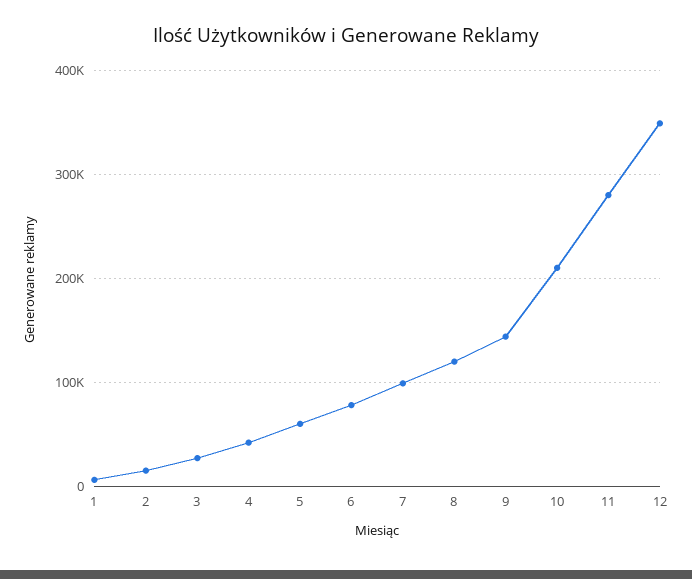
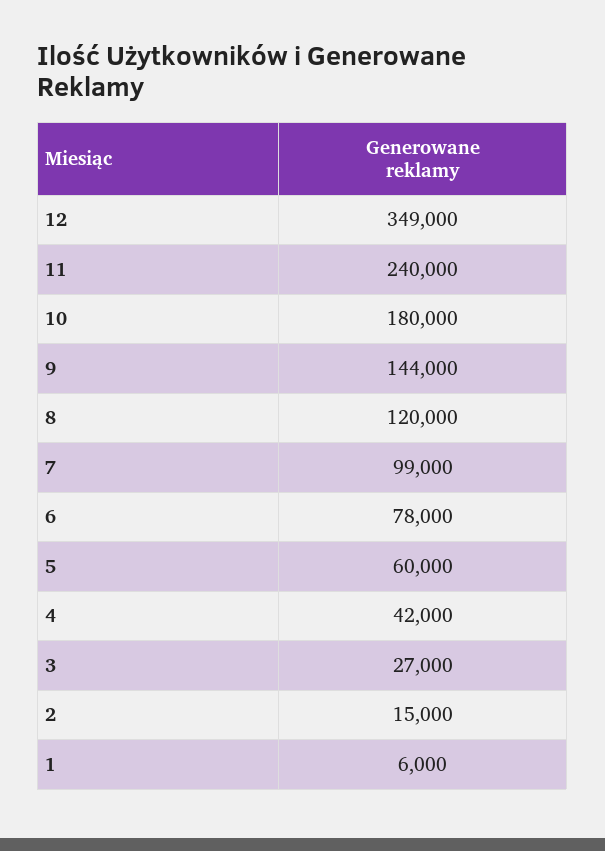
  {
    "1": 6000,
    "2": 15000,
    "3": 27000,
    "4": 42000,
    "5": 60000,
    "6": 78000,
    "7": 99000,
    "8": 120000,
    "9": 144000,
-   "10": 210000,
+   "10": 180000,
-   "11": 280000,
+   "11": 240000,
    "12": 349000
  }

